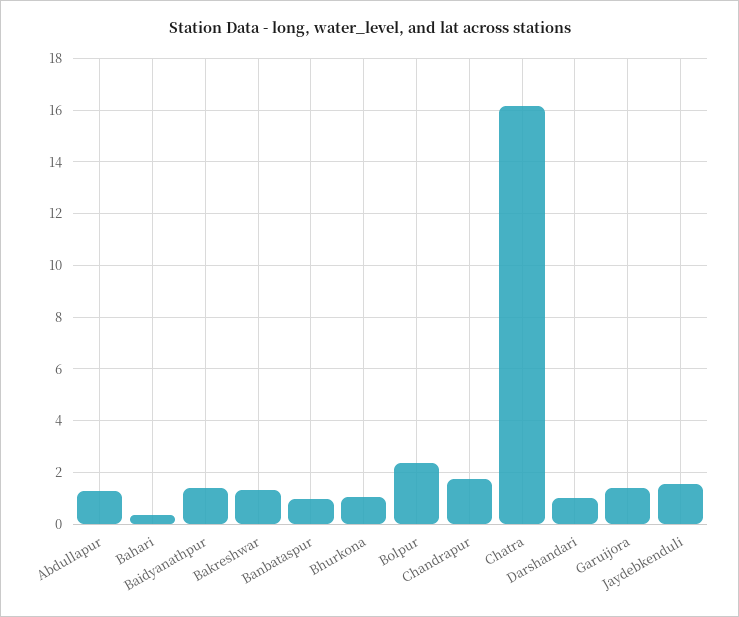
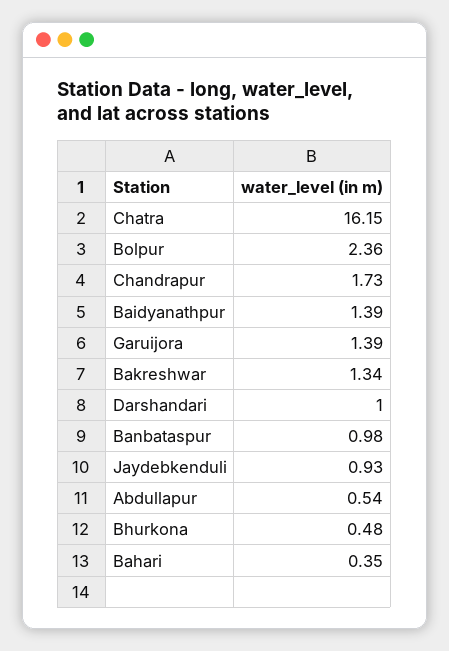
  {
-   "Abdullapur": 1.25,
+   "Abdullapur": 0.54,
    "Bahari": 0.35,
    "Baidyanathpur": 1.39,
    "Bakreshwar": 1.34,
    "Banbataspur": 0.98,
-   "Bhurkona": 1,
+   "Bhurkona": 0.48,
    "Bolpur": 2.36,
    "Chandrapur": 1.73,
    "Chatra": 16.15,
    "Darshandari": 1,
    "Garuijora": 1.39,
-   "Jaydebkenduli": 1.5
+   "Jaydebkenduli": 0.93
  }

